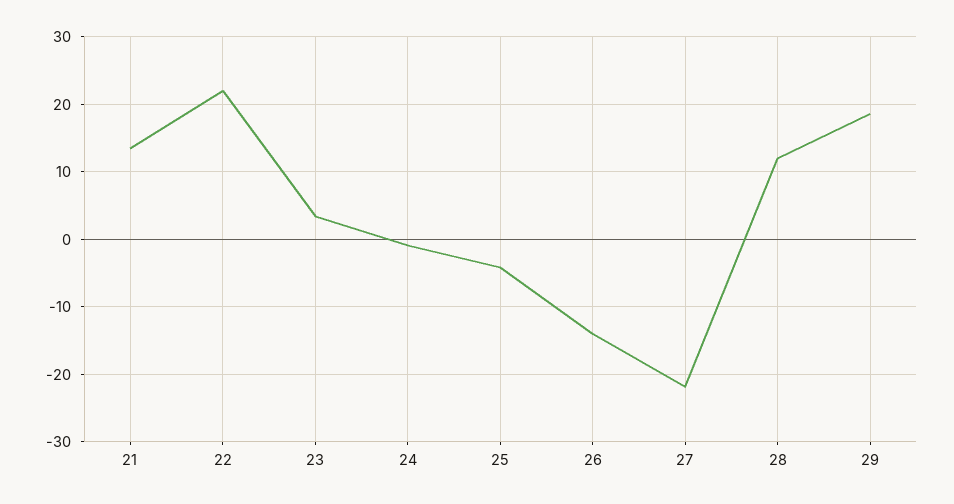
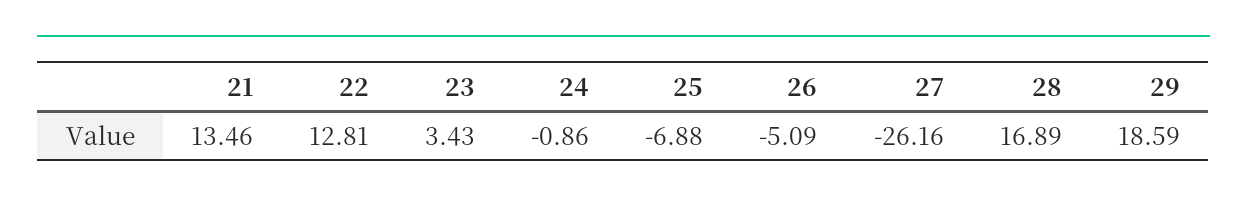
  {
    "21": 13.46,
-   "22": 22,
+   "22": 12.81,
    "23": 3.43,
    "24": -0.86,
-   "25": -4,
+   "25": -6.88,
-   "26": -14,
+   "26": -5.09,
-   "27": -22,
+   "27": -26.16,
-   "28": 12,
+   "28": 16.89,
    "29": 18.59
  }

